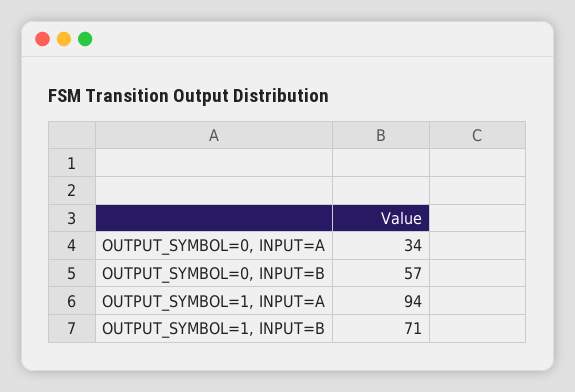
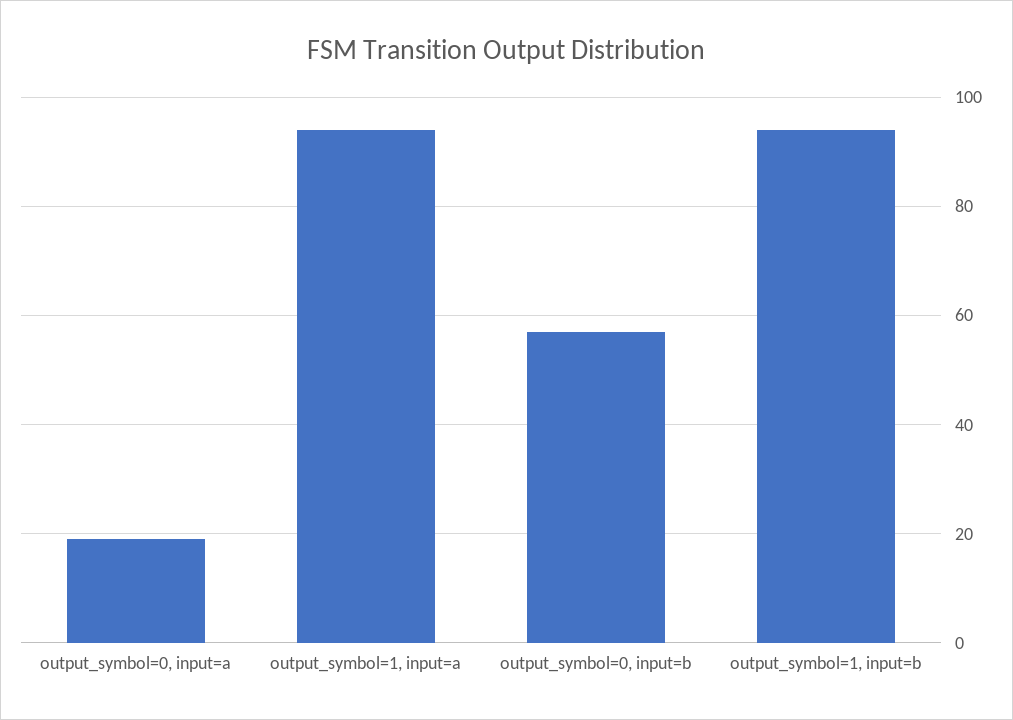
  {
-   "OUTPUT_SYMBOL=0, INPUT=A": 34,
+   "OUTPUT_SYMBOL=0, INPUT=A": 20,
    "OUTPUT_SYMBOL=0, INPUT=B": 57,
    "OUTPUT_SYMBOL=1, INPUT=A": 94,
-   "OUTPUT_SYMBOL=1, INPUT=B": 71
+   "OUTPUT_SYMBOL=1, INPUT=B": 95
  }

